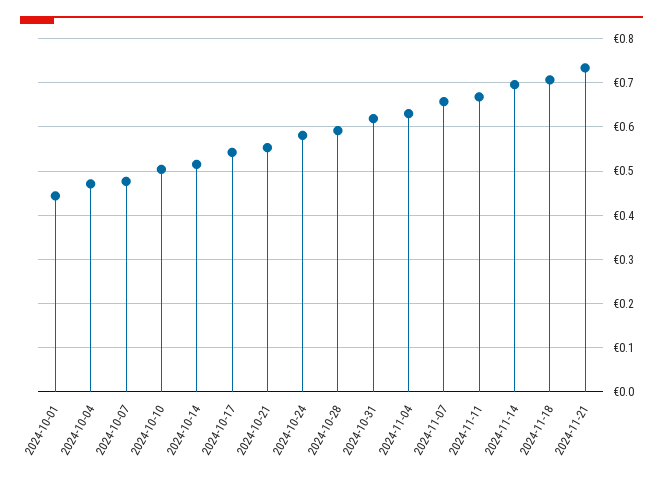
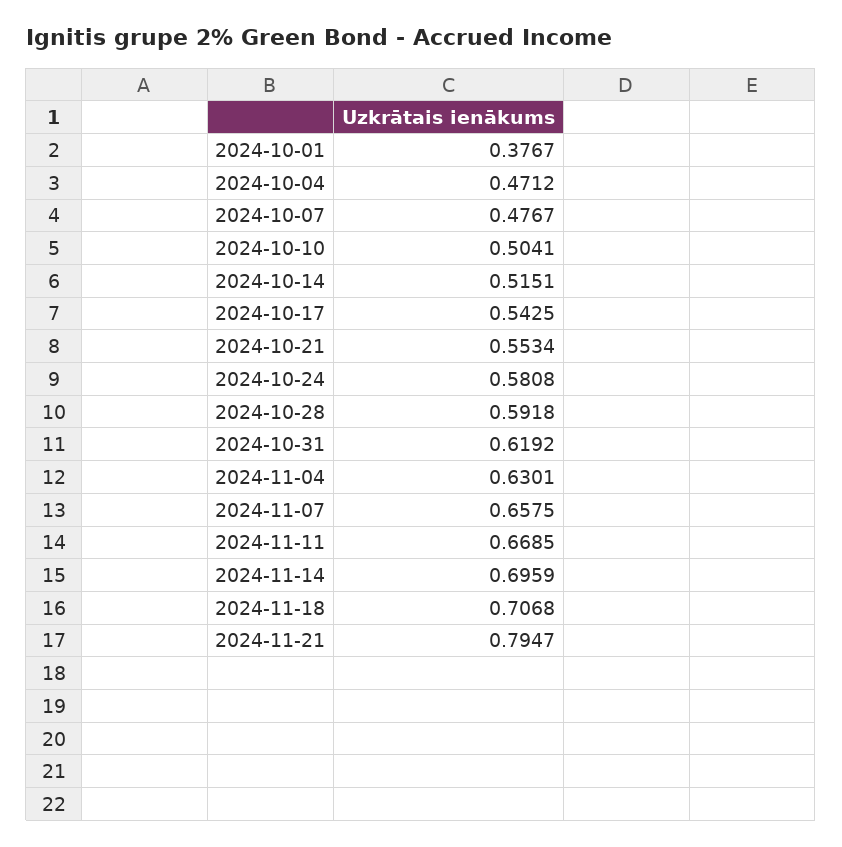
  {
-   "2024-10-01": 0.44,
+   "2024-10-01": 0.3767,
    "2024-10-04": 0.4712,
    "2024-10-07": 0.4767,
    "2024-10-10": 0.5041,
    "2024-10-14": 0.5151,
    "2024-10-17": 0.5425,
    "2024-10-21": 0.5534,
    "2024-10-24": 0.5808,
    "2024-10-28": 0.5918,
    "2024-10-31": 0.6192,
    "2024-11-04": 0.6301,
    "2024-11-07": 0.6575,
    "2024-11-11": 0.6685,
    "2024-11-14": 0.6959,
    "2024-11-18": 0.7068,
-   "2024-11-21": 0.74
+   "2024-11-21": 0.7947
  }

